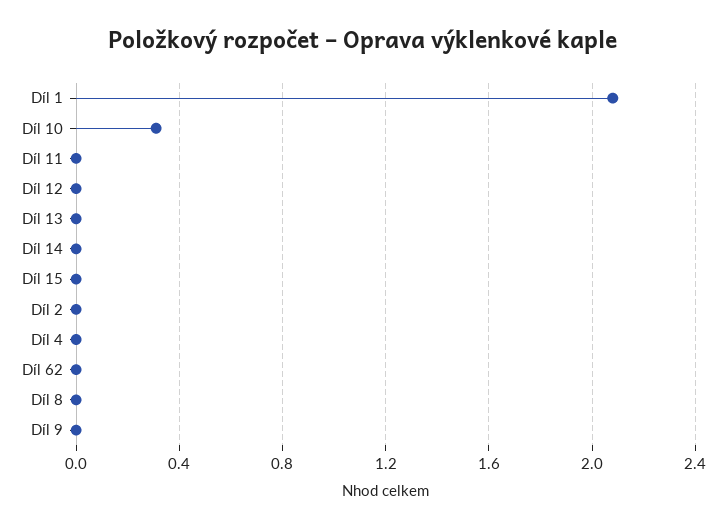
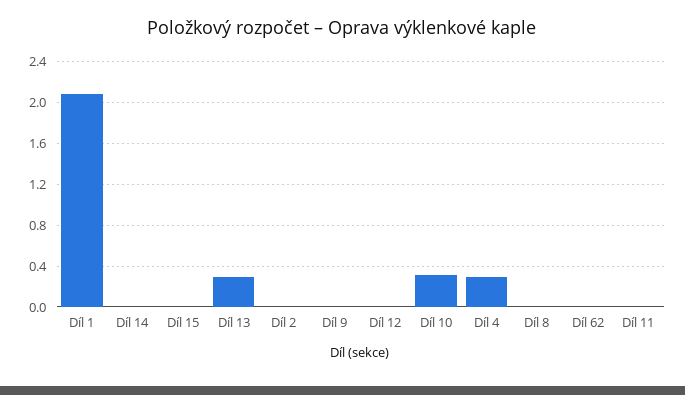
  {
    "Díl 1": 2.1,
    "Díl 10": 0.3,
    "Díl 11": 0,
    "Díl 12": 0,
-   "Díl 13": 0,
+   "Díl 13": 0.3,
    "Díl 14": 0,
    "Díl 15": 0,
    "Díl 2": 0,
-   "Díl 4": 0,
+   "Díl 4": 0.3,
    "Díl 62": 0,
    "Díl 8": 0,
    "Díl 9": 0
  }

